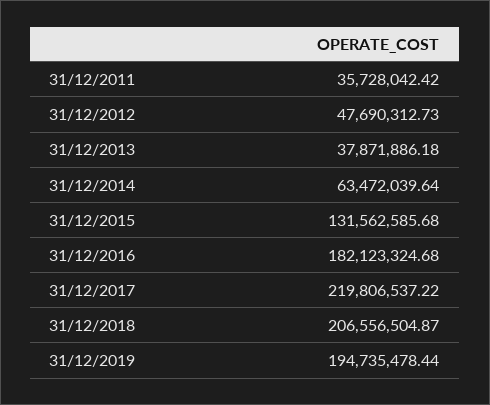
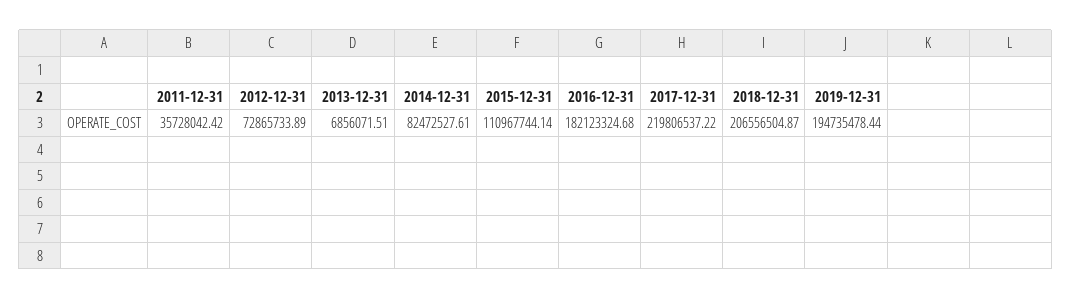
  {
    "31/12/2011": 35728042.42,
-   "31/12/2012": 47690312.73,
+   "31/12/2012": 72865733.89,
-   "31/12/2013": 37871886.18,
+   "31/12/2013": 6856071.51,
-   "31/12/2014": 63472039.64,
+   "31/12/2014": 82472527.61,
-   "31/12/2015": 131562585.68,
+   "31/12/2015": 110967744.14,
    "31/12/2016": 182123324.68,
    "31/12/2017": 219806537.22,
    "31/12/2018": 206556504.87,
    "31/12/2019": 194735478.44
  }

